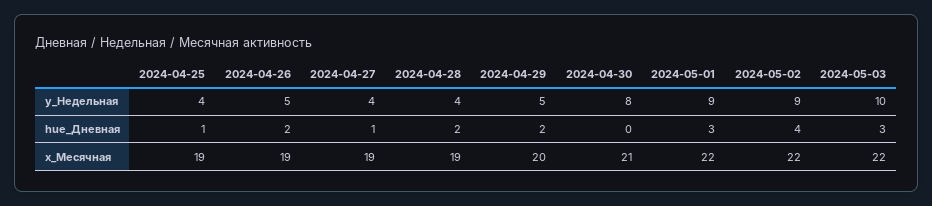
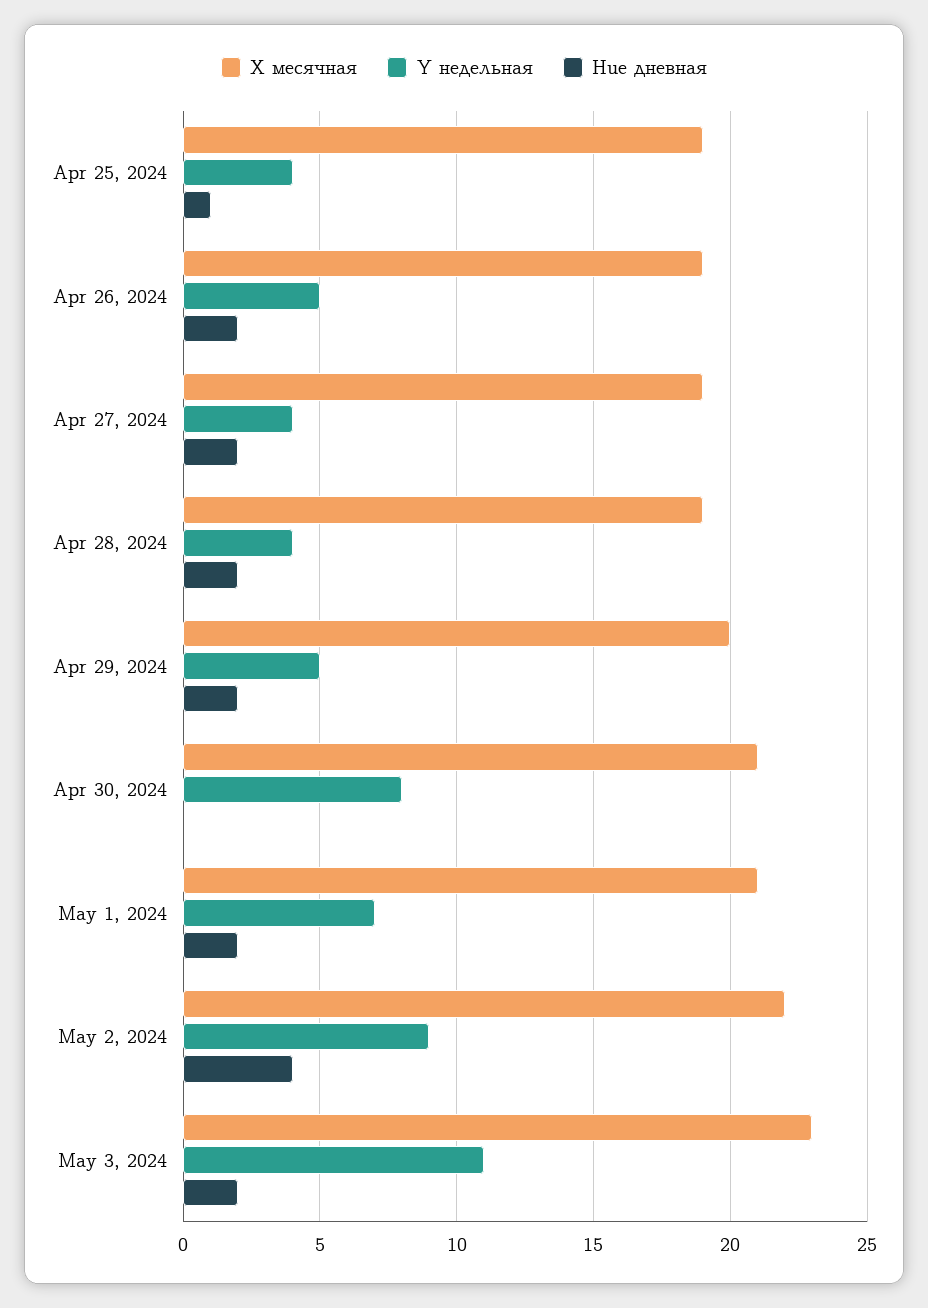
  {
    "y_Недельная": {
      "2024-04-25": 4,
      "2024-04-26": 5,
      "2024-04-27": 4,
      "2024-04-28": 4,
      "2024-04-29": 5,
      "2024-04-30": 8,
-     "2024-05-01": 9,
+     "2024-05-01": 7,
      "2024-05-02": 9,
-     "2024-05-03": 10
+     "2024-05-03": 11
    },
    "hue_Дневная": {
      "2024-04-25": 1,
      "2024-04-26": 2,
-     "2024-04-27": 1,
+     "2024-04-27": 2,
      "2024-04-28": 2,
      "2024-04-29": 2,
      "2024-04-30": 0,
-     "2024-05-01": 3,
+     "2024-05-01": 2,
      "2024-05-02": 4,
-     "2024-05-03": 3
+     "2024-05-03": 2
    },
    "x_Месячная": {
      "2024-04-25": 19,
      "2024-04-26": 19,
      "2024-04-27": 19,
      "2024-04-28": 19,
      "2024-04-29": 20,
      "2024-04-30": 21,
-     "2024-05-01": 22,
+     "2024-05-01": 21,
      "2024-05-02": 22,
-     "2024-05-03": 22
+     "2024-05-03": 23
    }
  }

